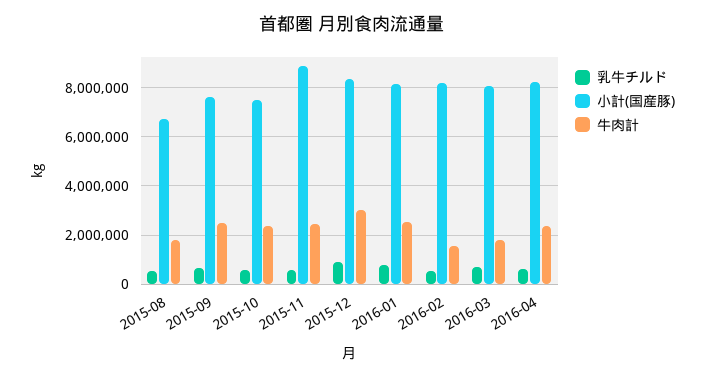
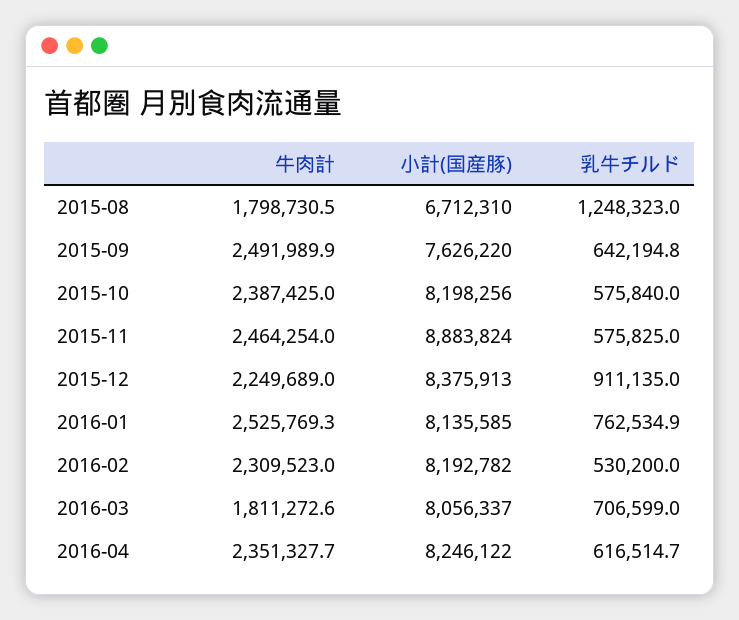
  {
    "乳牛チルド": {
-     "2015-08": 500000,
+     "2015-08": 1248323,
      "2015-09": 642194.8,
      "2015-10": 575840,
      "2015-11": 575825,
      "2015-12": 911135,
      "2016-01": 762534.9,
      "2016-02": 530200,
      "2016-03": 706599,
      "2016-04": 616514.7
    },
    "小計(国産豚)": {
      "2015-08": 6712310,
      "2015-09": 7626220,
-     "2015-10": 7500000,
+     "2015-10": 8198256,
      "2015-11": 8883824,
      "2015-12": 8375913,
      "2016-01": 8135585,
      "2016-02": 8192782,
      "2016-03": 8056337,
      "2016-04": 8246122
    },
    "牛肉計": {
      "2015-08": 1798730.5,
      "2015-09": 2491989.9,
      "2015-10": 2387425,
      "2015-11": 2464254,
-     "2015-12": 3000000,
+     "2015-12": 2249689,
      "2016-01": 2525769.3,
-     "2016-02": 1500000,
+     "2016-02": 2309523,
      "2016-03": 1811272.6,
      "2016-04": 2351327.7
    }
  }

